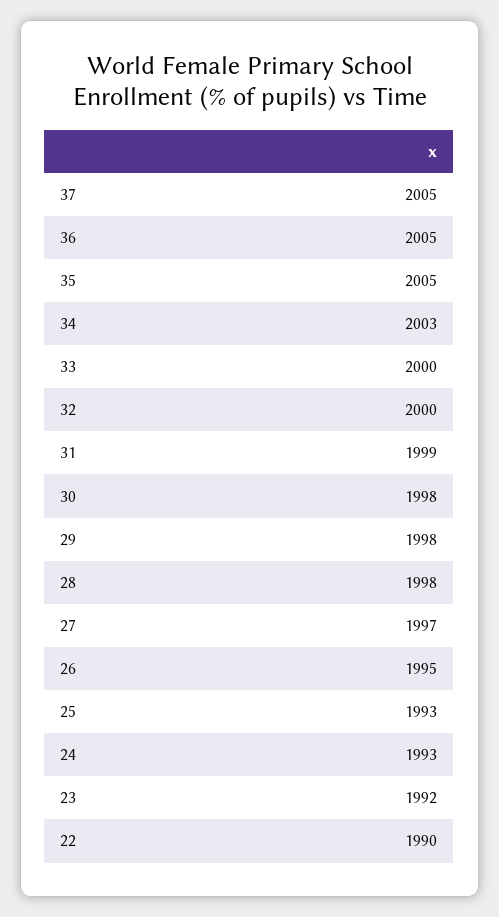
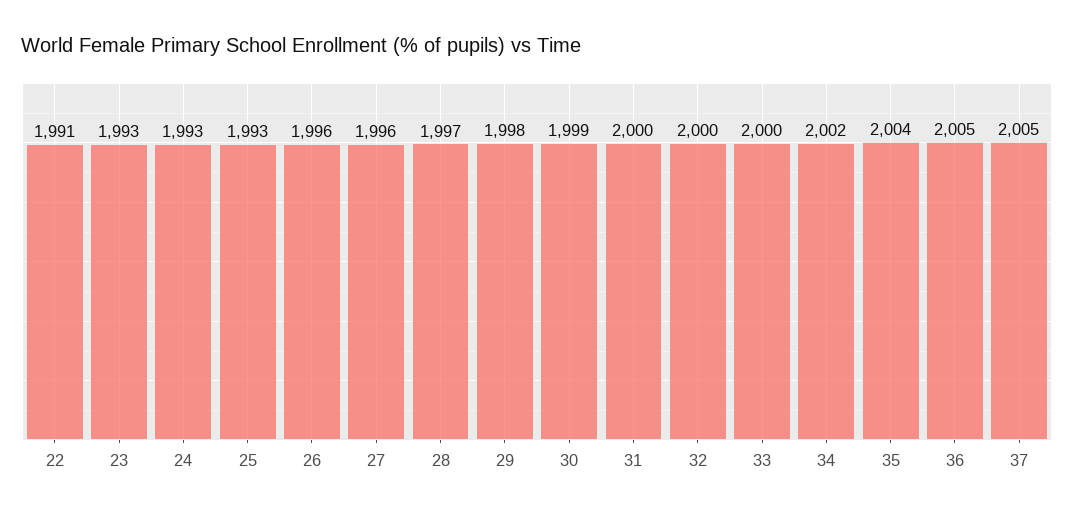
  {
    "37": 2005,
    "36": 2005,
-   "35": 2005,
+   "35": 2004,
-   "34": 2003,
+   "34": 2002,
    "33": 2000,
    "32": 2000,
-   "31": 1999,
+   "31": 2000,
-   "30": 1998,
+   "30": 1999,
    "29": 1998,
-   "28": 1998,
+   "28": 1997,
-   "27": 1997,
+   "27": 1996,
-   "26": 1995,
+   "26": 1996,
    "25": 1993,
    "24": 1993,
-   "23": 1992,
+   "23": 1993,
-   "22": 1990
+   "22": 1991
  }

